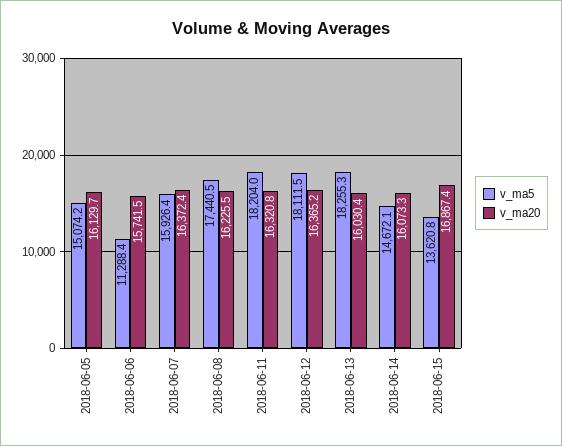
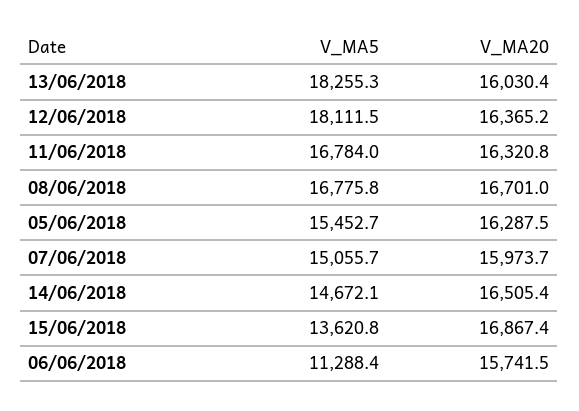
  {
    "v_ma5": {
-     "2018-06-05": 15074.2,
+     "2018-06-05": 15452.7,
      "2018-06-06": 11288.4,
-     "2018-06-07": 15926.4,
+     "2018-06-07": 15055.7,
-     "2018-06-08": 17440.5,
+     "2018-06-08": 16775.8,
-     "2018-06-11": 18204,
+     "2018-06-11": 16784,
      "2018-06-12": 18111.5,
      "2018-06-13": 18255.3,
      "2018-06-14": 14672.1,
      "2018-06-15": 13620.8
    },
    "v_ma20": {
-     "2018-06-05": 16129.7,
+     "2018-06-05": 16287.5,
      "2018-06-06": 15741.5,
-     "2018-06-07": 16372.4,
+     "2018-06-07": 15973.7,
-     "2018-06-08": 16225.5,
+     "2018-06-08": 16701,
      "2018-06-11": 16320.8,
      "2018-06-12": 16365.2,
      "2018-06-13": 16030.4,
-     "2018-06-14": 16073.3,
+     "2018-06-14": 16505.4,
      "2018-06-15": 16867.4
    }
  }

